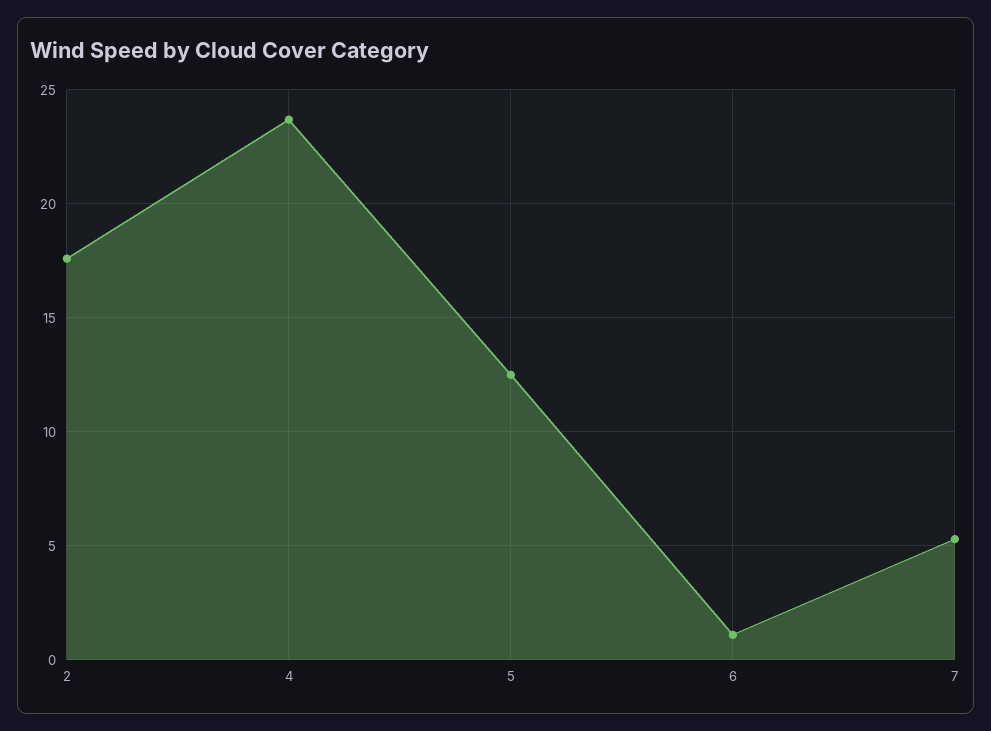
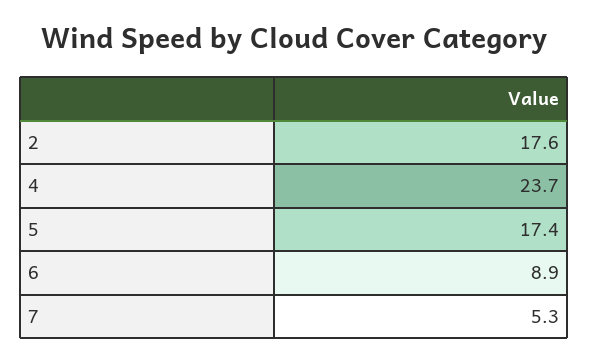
  {
    "2": 17.6,
    "4": 23.7,
-   "5": 12.5,
+   "5": 17.4,
-   "6": 1,
+   "6": 8.9,
    "7": 5.3
  }

